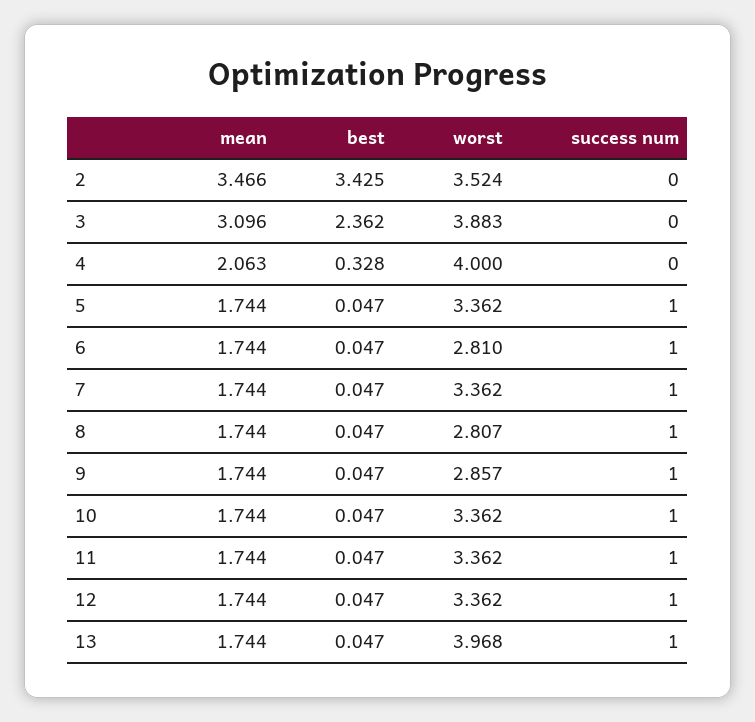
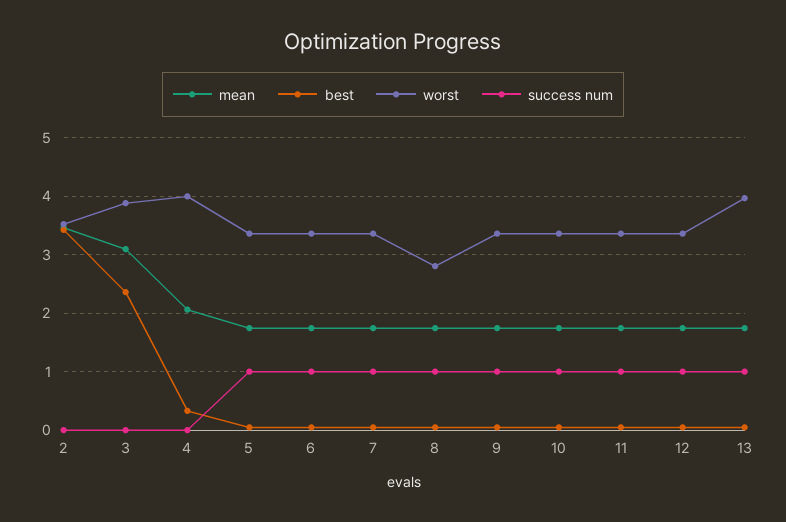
  {
    "mean": {
      "2": 3.466,
      "3": 3.096,
      "4": 2.063,
      "5": 1.744,
      "6": 1.744,
      "7": 1.744,
      "8": 1.744,
      "9": 1.744,
      "10": 1.744,
      "11": 1.744,
      "12": 1.744,
      "13": 1.744
    },
    "best": {
      "2": 3.425,
      "3": 2.362,
      "4": 0.328,
      "5": 0.047,
      "6": 0.047,
      "7": 0.047,
      "8": 0.047,
      "9": 0.047,
      "10": 0.047,
      "11": 0.047,
      "12": 0.047,
      "13": 0.047
    },
    "worst": {
      "2": 3.524,
      "3": 3.883,
      "4": 4,
      "5": 3.362,
-     "6": 2.81,
+     "6": 3.4,
      "7": 3.362,
      "8": 2.807,
-     "9": 2.857,
+     "9": 3.4,
      "10": 3.362,
      "11": 3.362,
      "12": 3.362,
      "13": 3.968
    },
    "success num": {
      "2": 0,
      "3": 0,
      "4": 0,
      "5": 1,
      "6": 1,
      "7": 1,
      "8": 1,
      "9": 1,
      "10": 1,
      "11": 1,
      "12": 1,
      "13": 1
    }
  }

